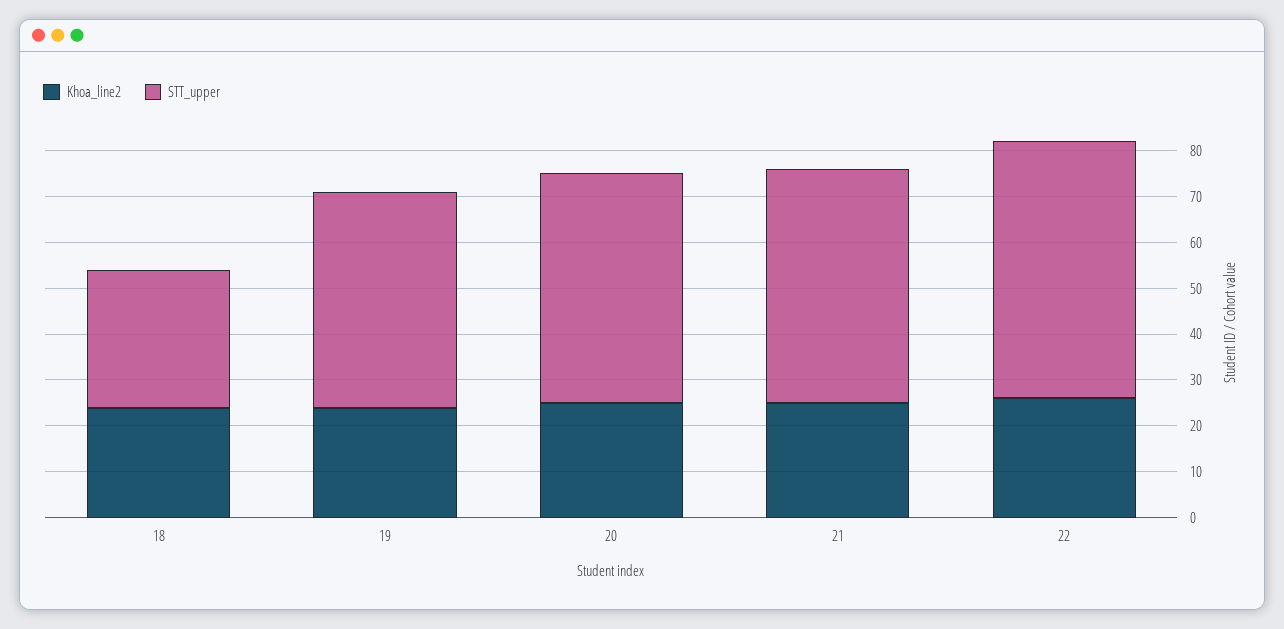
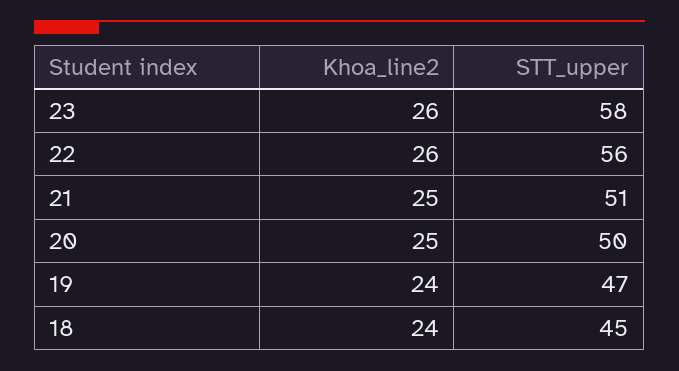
  {
    "Khoa_line2": {
      "18": 24,
      "19": 24,
      "20": 25,
      "21": 25,
-     "22": 26
+     "22": 26,
+     "23": 26
    },
    "STT_upper": {
-     "18": 30,
+     "18": 45,
      "19": 47,
      "20": 50,
      "21": 51,
-     "22": 56
+     "22": 56,
+     "23": 58
    }
  }

